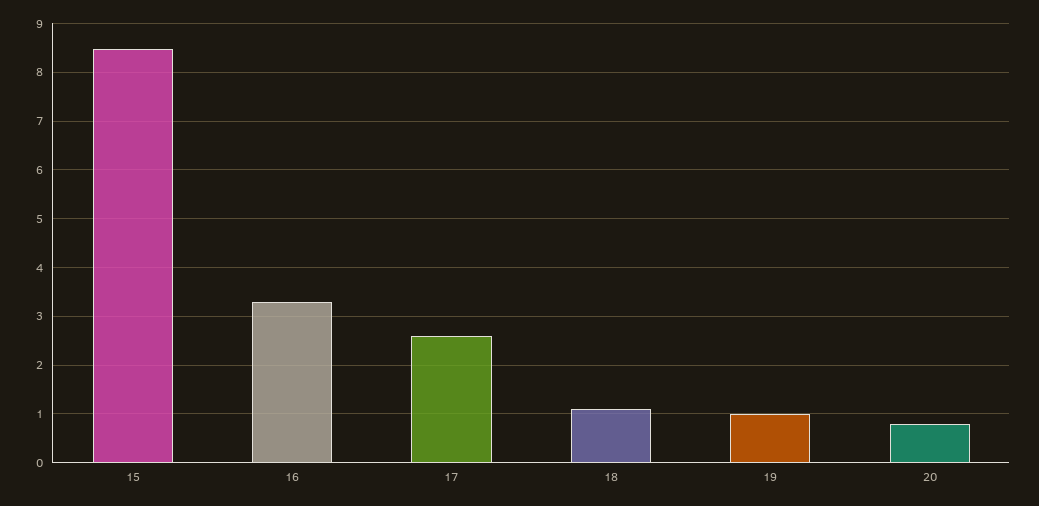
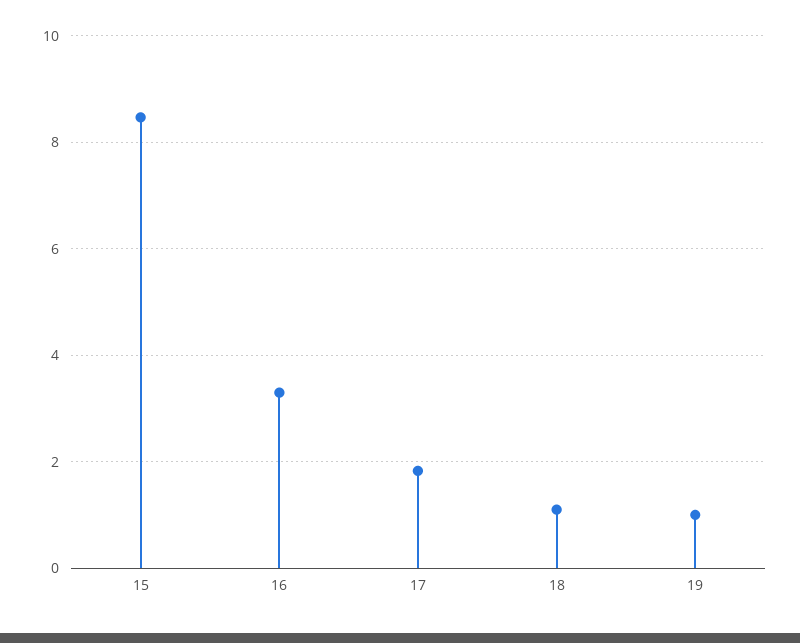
  {
    "15": 8.4,
    "16": 3.4,
-   "17": 2.6,
+   "17": 1.8,
    "18": 1.2,
-   "19": 1,
+   "19": 1
-   "20": 0.8
  }

